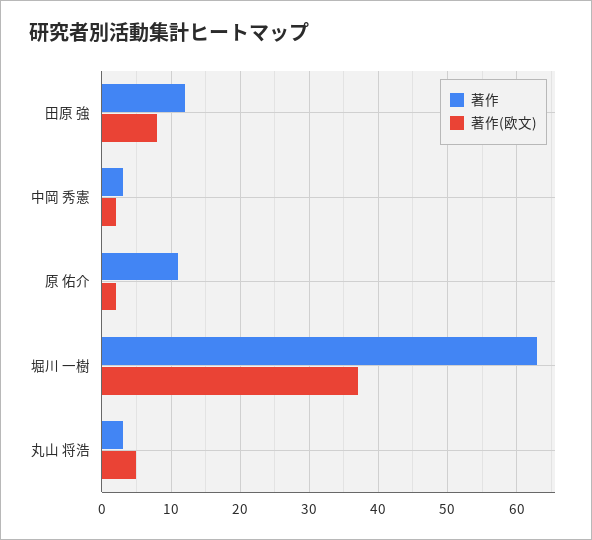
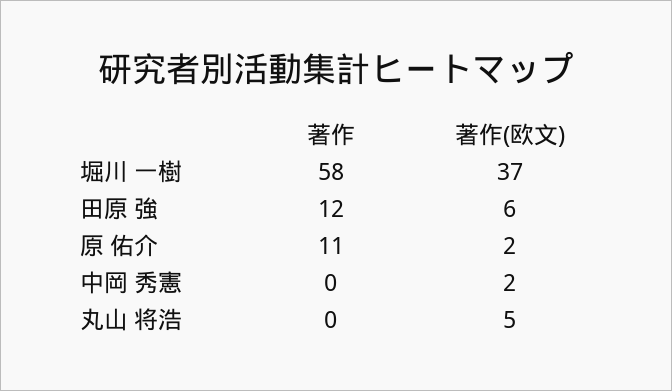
  {
    "著作": {
      "田原 強": 12,
-     "中岡 秀憲": 3,
+     "中岡 秀憲": 0,
      "原 佑介": 11,
-     "堀川 一樹": 63,
+     "堀川 一樹": 58,
-     "丸山 将浩": 3
+     "丸山 将浩": 0
    },
    "著作(欧文)": {
-     "田原 強": 8,
+     "田原 強": 6,
      "中岡 秀憲": 2,
      "原 佑介": 2,
      "堀川 一樹": 37,
      "丸山 将浩": 5
    }
  }

